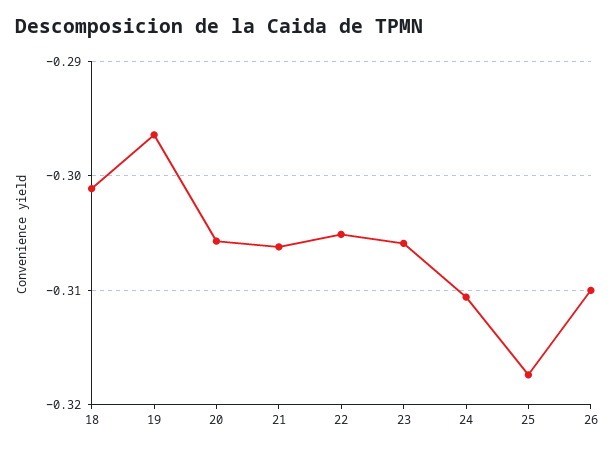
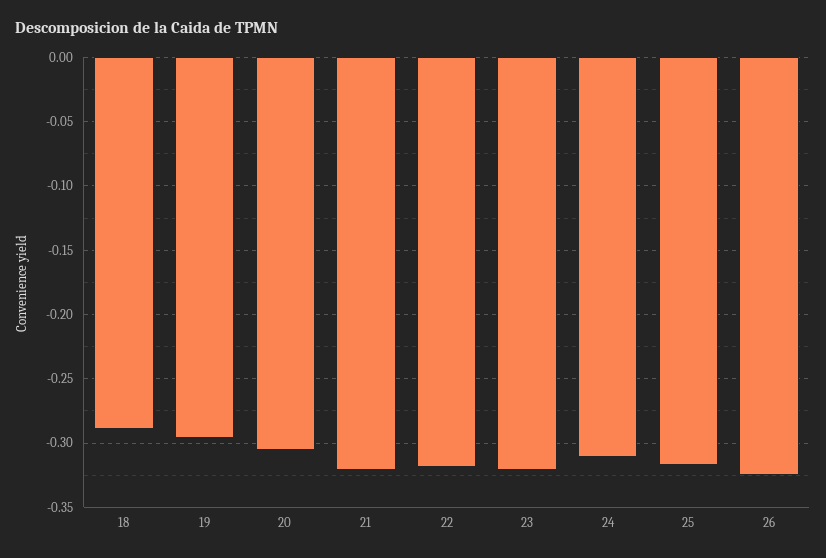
  {
-   "18": -0.301,
+   "18": -0.29,
    "19": -0.296,
    "20": -0.306,
-   "21": -0.306,
+   "21": -0.32,
-   "22": -0.305,
+   "22": -0.32,
-   "23": -0.306,
+   "23": -0.32,
    "24": -0.311,
    "25": -0.317,
-   "26": -0.31
+   "26": -0.325
  }

